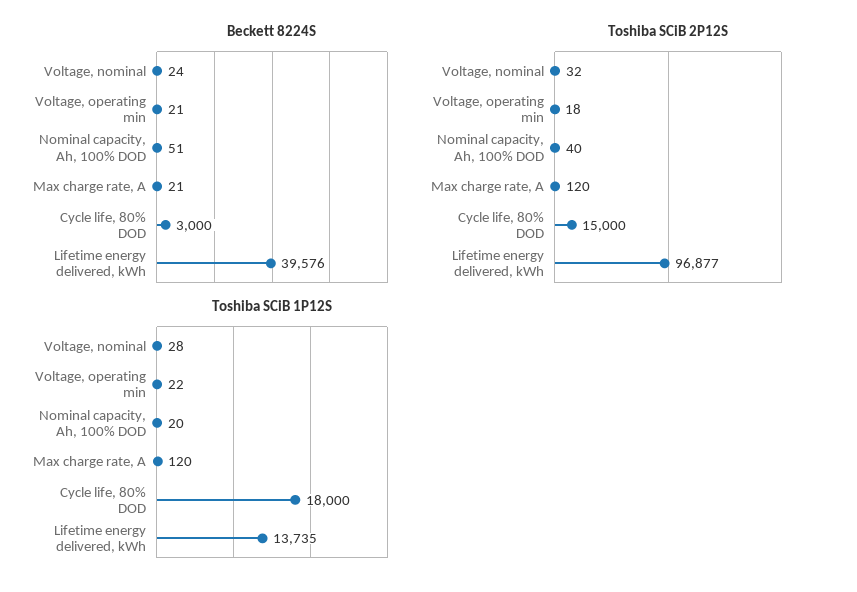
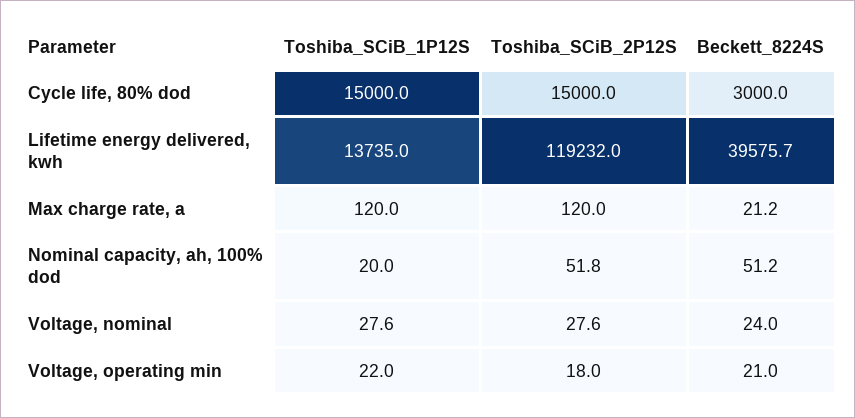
  {
    "Beckett 8224S": {
      "Voltage, nominal": 24,
      "Voltage, operating min": 21,
      "Nominal capacity, Ah, 100% DOD": 51.2,
      "Max charge rate, A": 21.2,
      "Cycle life, 80% DOD": 3000,
      "Lifetime energy delivered, kWh": 39575.7
    },
    "Toshiba SCiB 2P12S": {
-     "Voltage, nominal": 32,
+     "Voltage, nominal": 27.6,
      "Voltage, operating min": 18,
-     "Nominal capacity, Ah, 100% DOD": 40,
+     "Nominal capacity, Ah, 100% DOD": 51.8,
      "Max charge rate, A": 120,
      "Cycle life, 80% DOD": 15000,
-     "Lifetime energy delivered, kWh": 96877
+     "Lifetime energy delivered, kWh": 119232
    },
    "Toshiba SCiB 1P12S": {
      "Voltage, nominal": 27.6,
      "Voltage, operating min": 22,
      "Nominal capacity, Ah, 100% DOD": 20,
      "Max charge rate, A": 120,
-     "Cycle life, 80% DOD": 18000,
+     "Cycle life, 80% DOD": 15000,
      "Lifetime energy delivered, kWh": 13735
    }
  }

